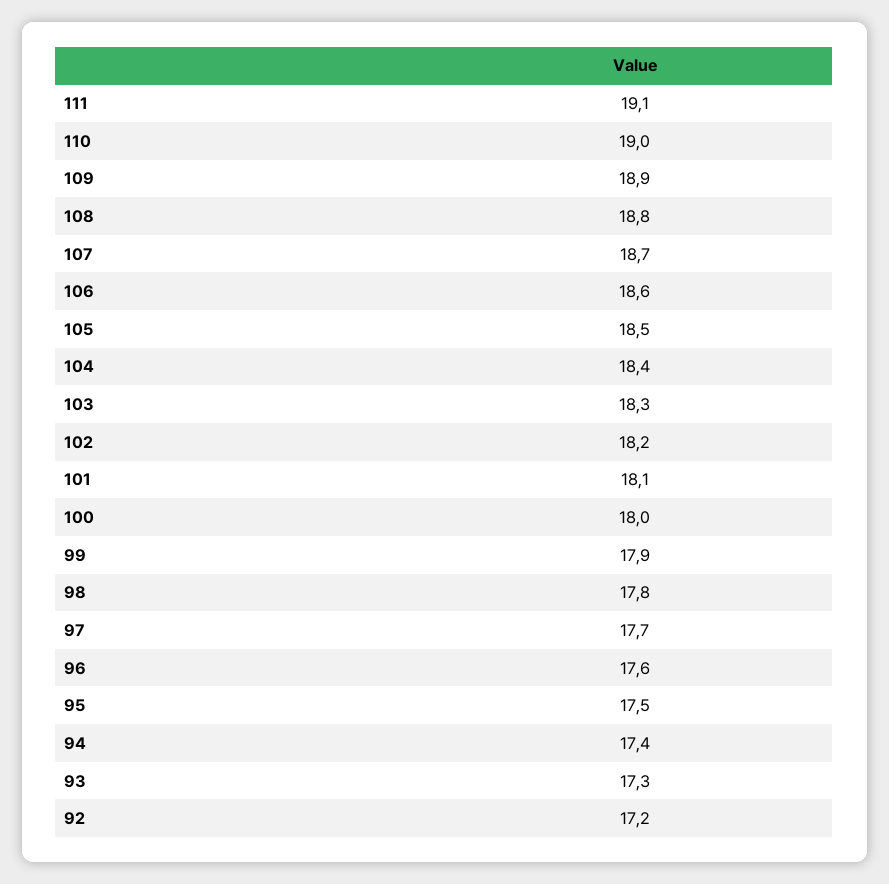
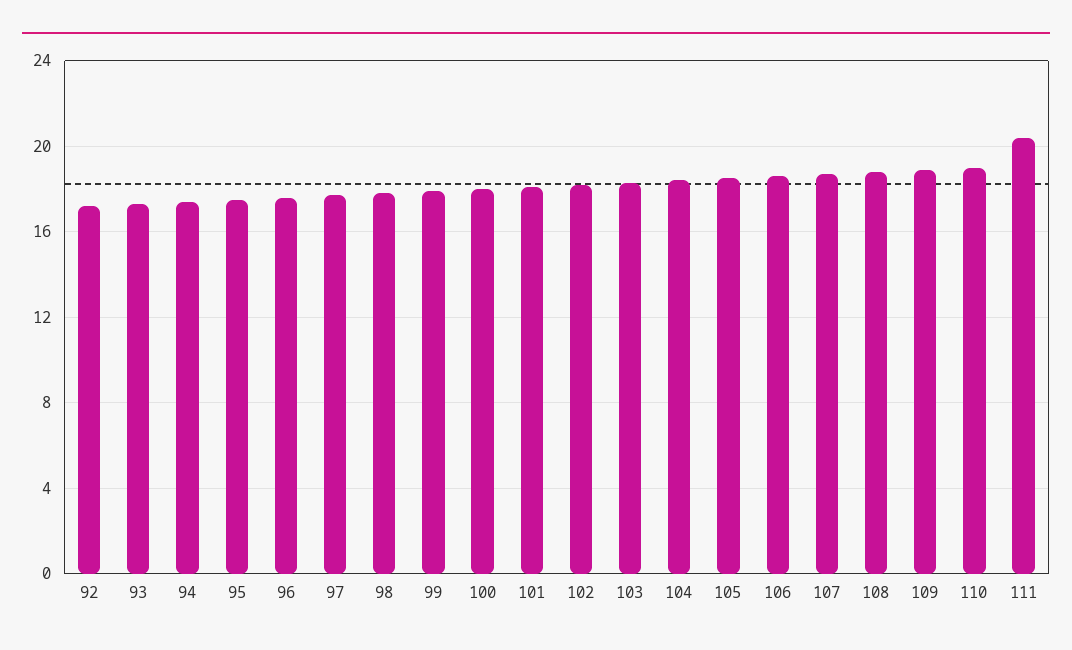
  {
-   "111": 19.1,
+   "111": 20.5,
    "110": 19,
    "109": 18.9,
    "108": 18.8,
    "107": 18.7,
    "106": 18.6,
    "105": 18.5,
    "104": 18.4,
    "103": 18.3,
    "102": 18.2,
    "101": 18.1,
    "100": 18,
    "99": 17.9,
    "98": 17.8,
    "97": 17.7,
    "96": 17.6,
    "95": 17.5,
    "94": 17.4,
    "93": 17.3,
    "92": 17.2
  }

